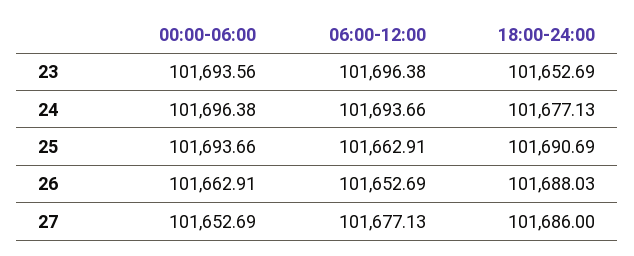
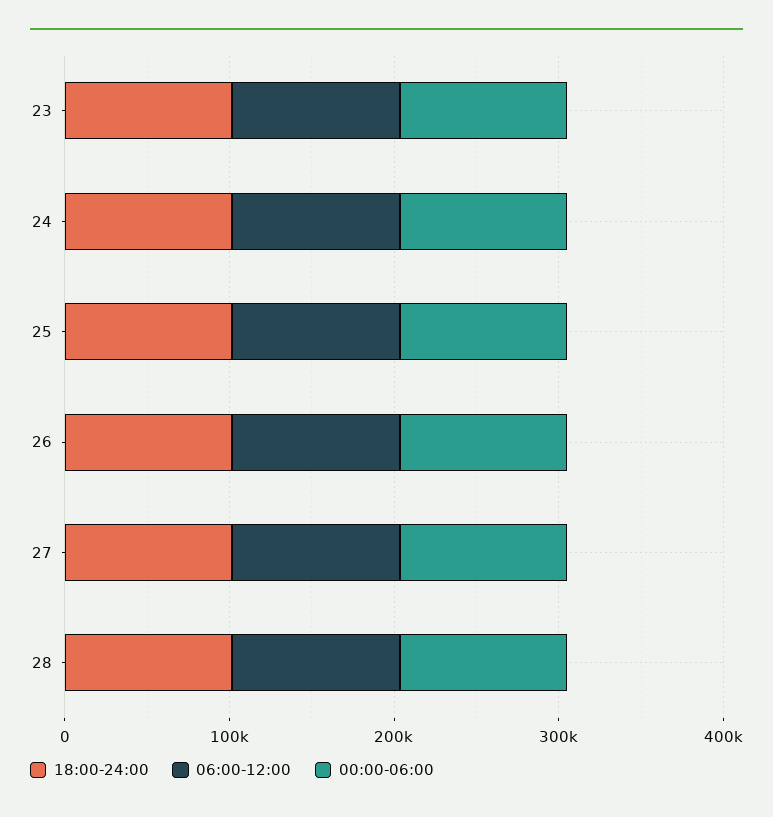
  {
    "00:00-06:00": {
      "23": 101693.56,
      "24": 101696.38,
      "25": 101693.66,
      "26": 101662.91,
-     "27": 101652.69
+     "27": 101652.69,
+     "28": 100000
    },
    "06:00-12:00": {
      "23": 101696.38,
      "24": 101693.66,
      "25": 101662.91,
      "26": 101652.69,
-     "27": 101677.13
+     "27": 101677.13,
+     "28": 100000
    },
    "18:00-24:00": {
      "23": 101652.69,
      "24": 101677.13,
      "25": 101690.69,
      "26": 101688.03,
-     "27": 101686
+     "27": 101686,
+     "28": 100000
    }
  }

